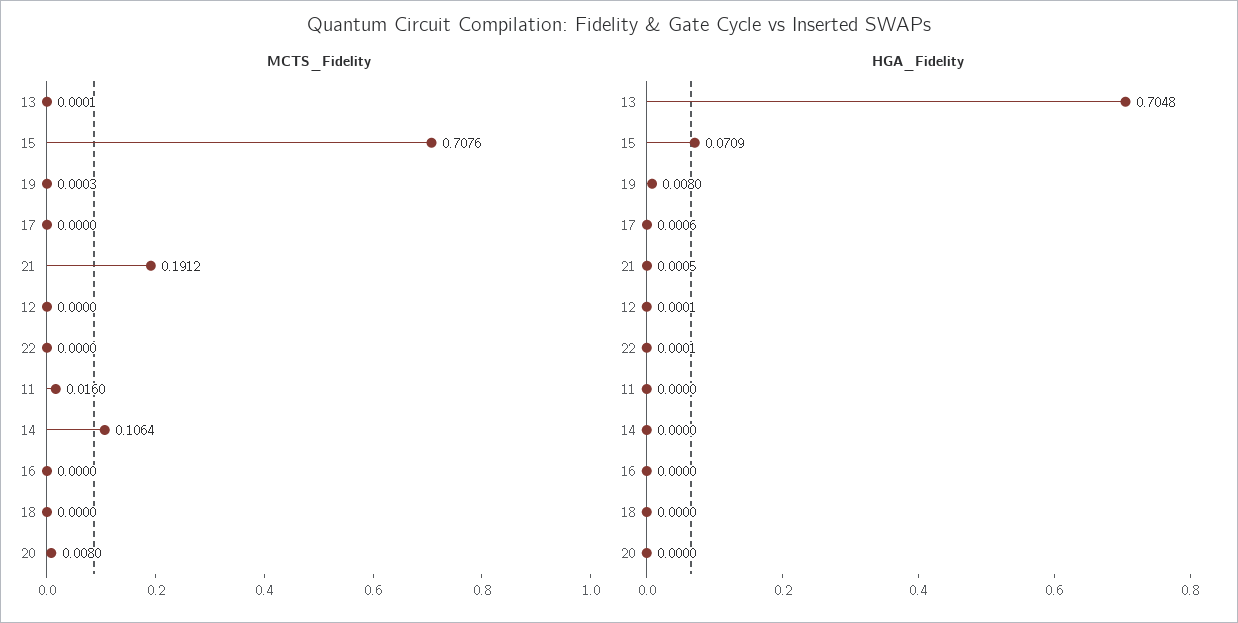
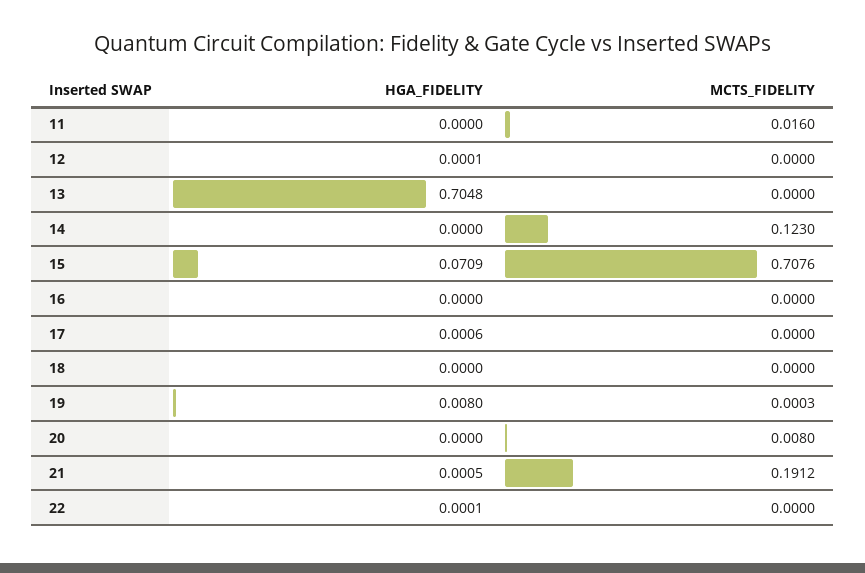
  {
    "MCTS_Fidelity": {
-     "13": 0.0001,
+     "13": 0,
      "15": 0.7076,
      "19": 0.0003,
      "17": 0,
      "21": 0.1912,
      "12": 0,
      "22": 0,
      "11": 0.016,
-     "14": 0.1064,
+     "14": 0.123,
      "16": 0,
      "18": 0,
      "20": 0.008
    },
    "HGA_Fidelity": {
      "13": 0.7048,
      "15": 0.0709,
      "19": 0.008,
      "17": 0.0006,
      "21": 0.0005,
      "12": 0.0001,
      "22": 0.0001,
      "11": 0,
      "14": 0,
      "16": 0,
      "18": 0,
      "20": 0
    }
  }

